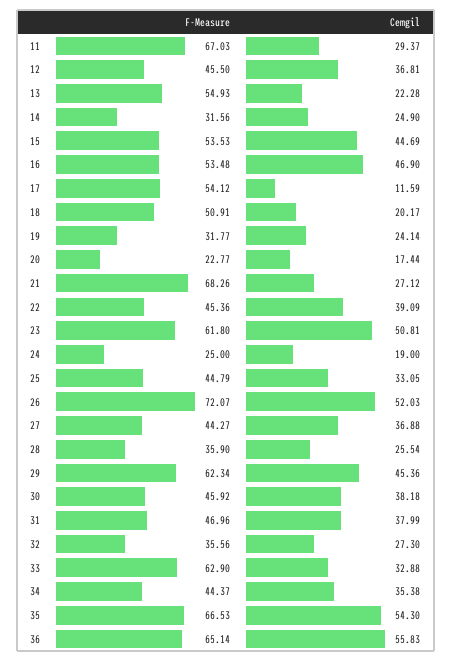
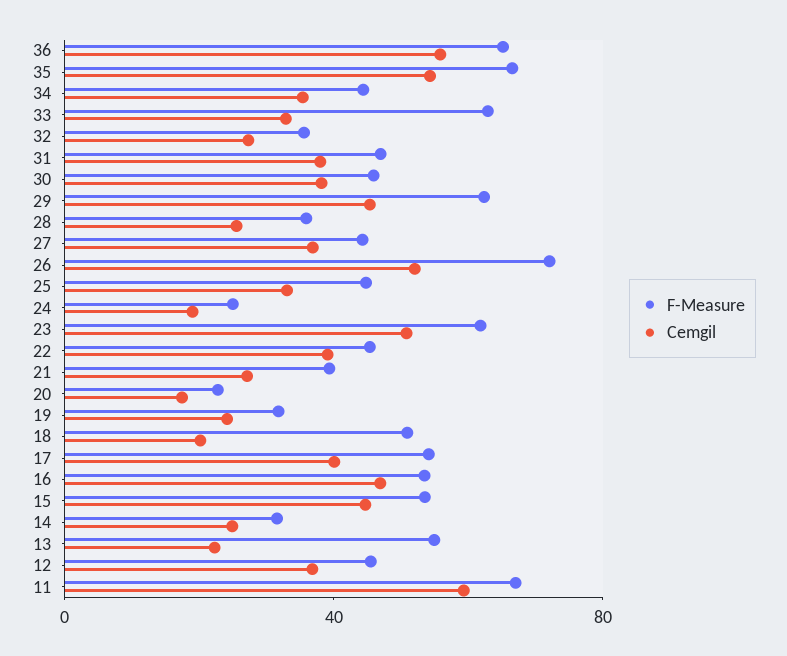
  {
    "F-Measure": {
      "11": 67.03,
      "12": 45.5,
      "13": 54.93,
      "14": 31.56,
      "15": 53.53,
      "16": 53.48,
      "17": 54.12,
      "18": 50.91,
      "19": 31.77,
      "20": 22.77,
-     "21": 68.26,
+     "21": 40,
      "22": 45.36,
      "23": 61.8,
      "24": 25,
      "25": 44.79,
      "26": 72.07,
      "27": 44.27,
      "28": 35.9,
      "29": 62.34,
      "30": 45.92,
      "31": 46.96,
      "32": 35.56,
      "33": 62.9,
      "34": 44.37,
      "35": 66.53,
      "36": 65.14
    },
    "Cemgil": {
-     "11": 29.37,
+     "11": 60,
      "12": 36.81,
      "13": 22.28,
      "14": 24.9,
      "15": 44.69,
      "16": 46.9,
-     "17": 11.59,
+     "17": 40,
      "18": 20.17,
      "19": 24.14,
      "20": 17.44,
      "21": 27.12,
      "22": 39.09,
      "23": 50.81,
      "24": 19,
      "25": 33.05,
      "26": 52.03,
      "27": 36.88,
      "28": 25.54,
      "29": 45.36,
      "30": 38.18,
      "31": 37.99,
      "32": 27.3,
      "33": 32.88,
      "34": 35.38,
      "35": 54.3,
      "36": 55.83
    }
  }

